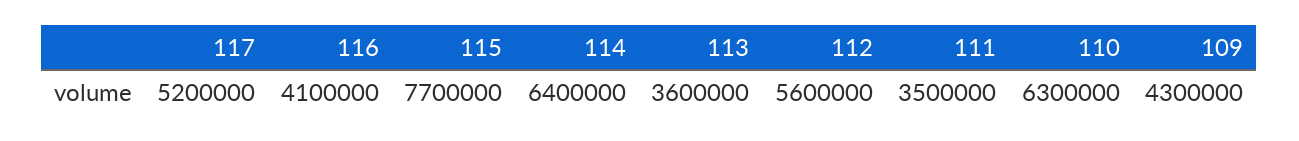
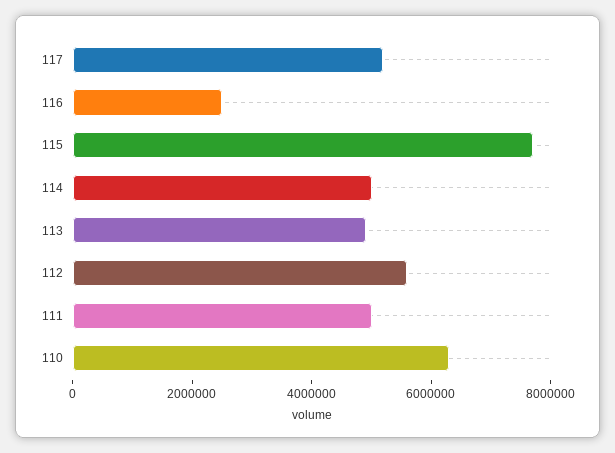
  {
    "117": 5200000,
-   "116": 4100000,
+   "116": 2500000,
    "115": 7700000,
-   "114": 6400000,
+   "114": 5000000,
-   "113": 3600000,
+   "113": 5000000,
    "112": 5600000,
-   "111": 3500000,
+   "111": 5000000,
-   "110": 6300000,
+   "110": 6300000
-   "109": 4300000
  }

